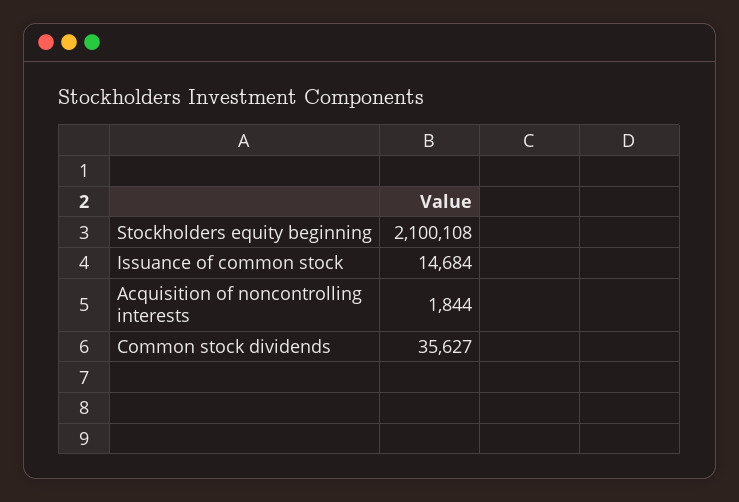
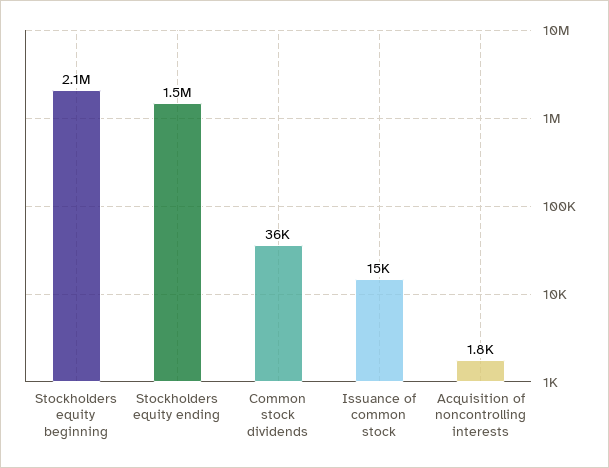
  {
    "Stockholders equity beginning": 2100108,
    "Issuance of common stock": 14684,
    "Acquisition of noncontrolling interests": 1844,
-   "Common stock dividends": 35627
+   "Common stock dividends": 35627,
+   "Stockholders equity ending": 1500000
  }

